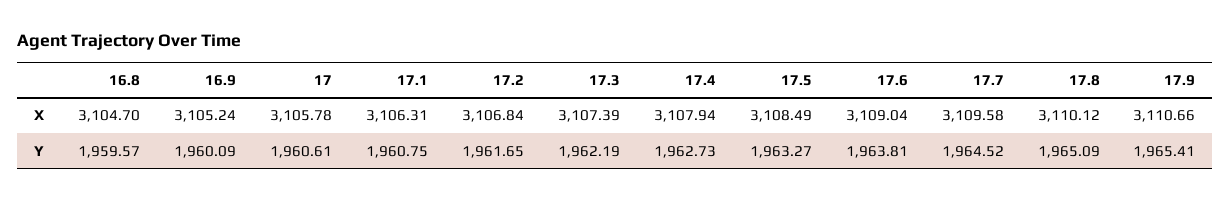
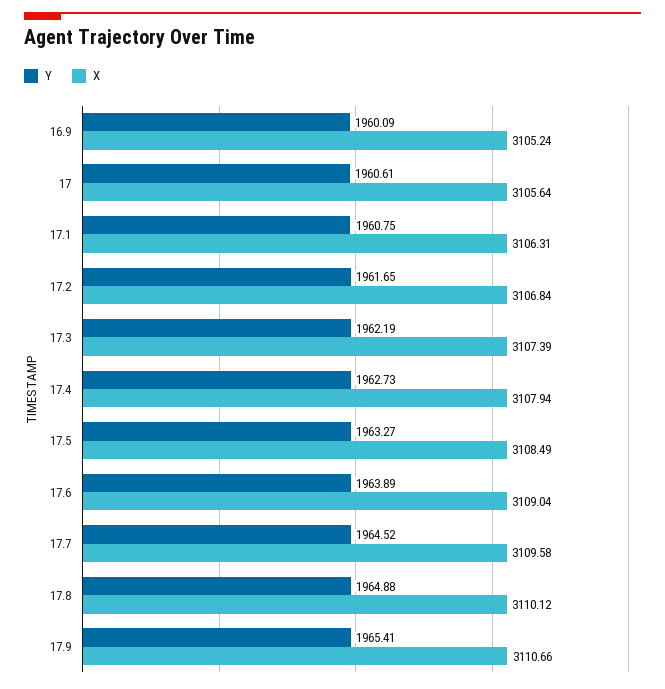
  {
    "X": {
-     "16.8": 3104.7,
      "16.9": 3105.24,
-     "17": 3105.78,
+     "17": 3105.64,
      "17.1": 3106.31,
      "17.2": 3106.84,
      "17.3": 3107.39,
      "17.4": 3107.94,
      "17.5": 3108.49,
      "17.6": 3109.04,
      "17.7": 3109.58,
      "17.8": 3110.12,
      "17.9": 3110.66
    },
    "Y": {
-     "16.8": 1959.57,
      "16.9": 1960.09,
      "17": 1960.61,
      "17.1": 1960.75,
      "17.2": 1961.65,
      "17.3": 1962.19,
      "17.4": 1962.73,
      "17.5": 1963.27,
-     "17.6": 1963.81,
+     "17.6": 1963.89,
      "17.7": 1964.52,
-     "17.8": 1965.09,
+     "17.8": 1964.88,
      "17.9": 1965.41
    }
  }

